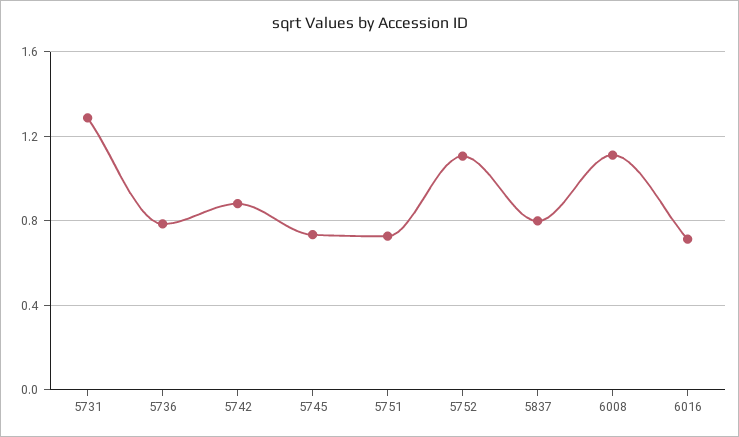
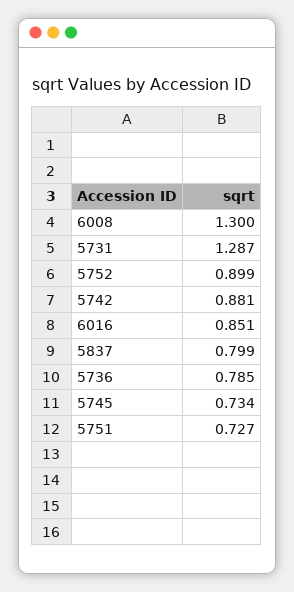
  {
    "5731": 1.287,
    "5736": 0.785,
    "5742": 0.881,
    "5745": 0.734,
    "5751": 0.727,
-   "5752": 1.1,
+   "5752": 0.899,
    "5837": 0.799,
-   "6008": 1.1,
+   "6008": 1.3,
-   "6016": 0.7
+   "6016": 0.851
  }

